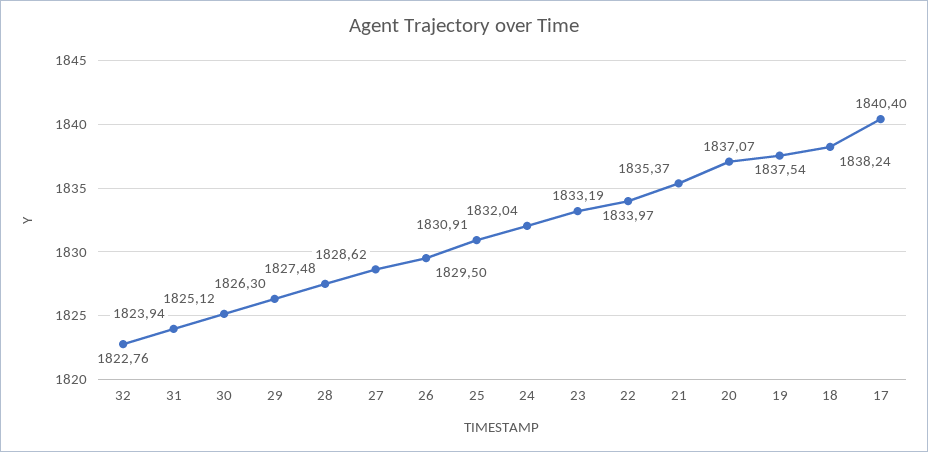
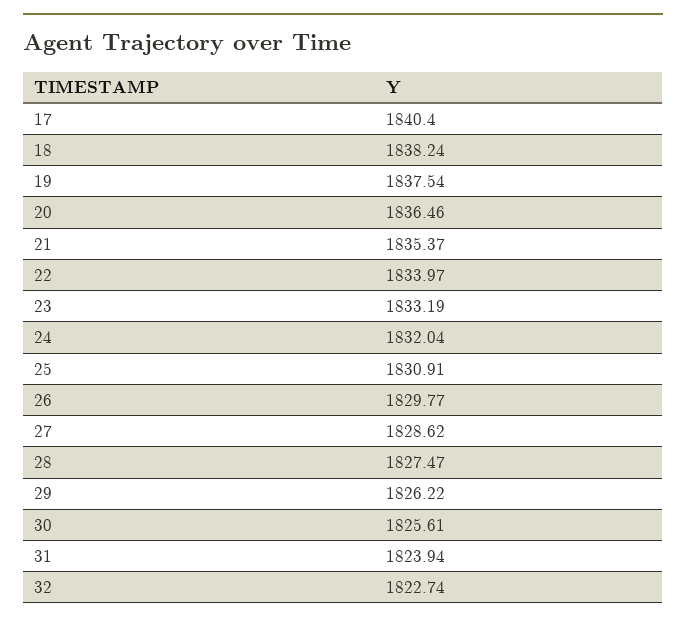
  {
-   "32": 1822.76,
+   "32": 1822.74,
    "31": 1823.94,
-   "30": 1825.12,
+   "30": 1825.61,
-   "29": 1826.3,
+   "29": 1826.22,
-   "28": 1827.48,
+   "28": 1827.47,
    "27": 1828.62,
-   "26": 1829.5,
+   "26": 1829.77,
    "25": 1830.91,
    "24": 1832.04,
    "23": 1833.19,
    "22": 1833.97,
    "21": 1835.37,
-   "20": 1837.07,
+   "20": 1836.46,
    "19": 1837.54,
    "18": 1838.24,
    "17": 1840.4
  }

